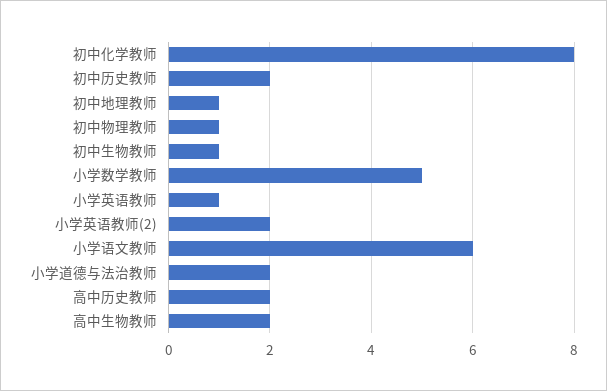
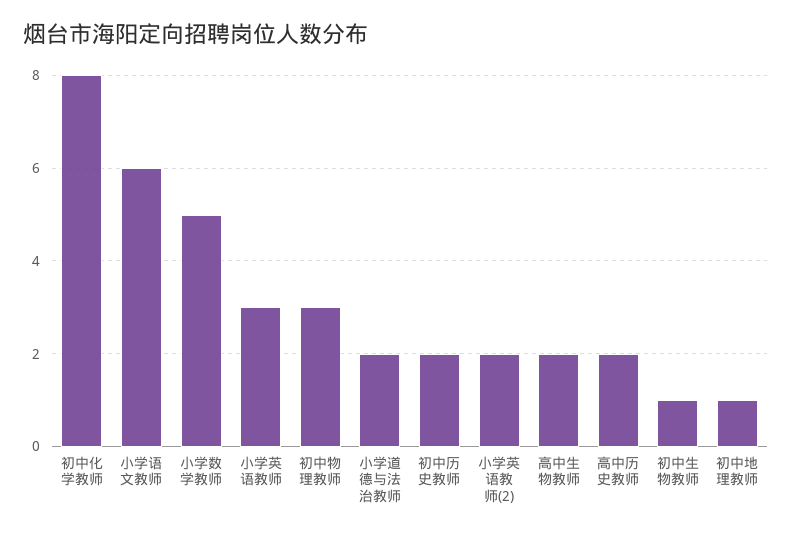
  {
    "初中化学教师": 8,
    "初中历史教师": 2,
    "初中地理教师": 1,
-   "初中物理教师": 1,
+   "初中物理教师": 3,
    "初中生物教师": 1,
    "小学数学教师": 5,
-   "小学英语教师": 1,
+   "小学英语教师": 3,
    "小学英语教师(2)": 2,
    "小学语文教师": 6,
    "小学道德与法治教师": 2,
    "高中历史教师": 2,
    "高中生物教师": 2
  }

